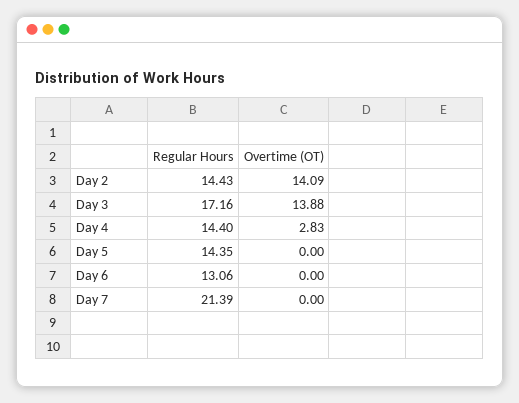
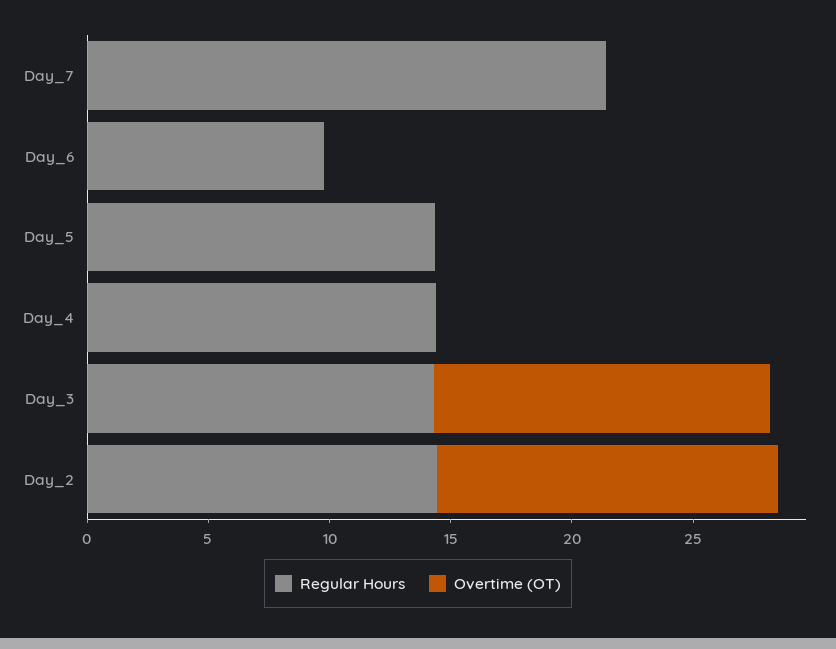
  {
    "Regular Hours": {
      "Day 2": 14.43,
-     "Day 3": 17.16,
+     "Day 3": 14,
      "Day 4": 14.4,
      "Day 5": 14.35,
-     "Day 6": 13.06,
+     "Day 6": 10,
      "Day 7": 21.39
    },
    "Overtime (OT)": {
      "Day 2": 14.09,
      "Day 3": 13.88,
-     "Day 4": 2.83,
+     "Day 4": 0,
      "Day 5": 0,
      "Day 6": 0,
      "Day 7": 0
    }
  }

